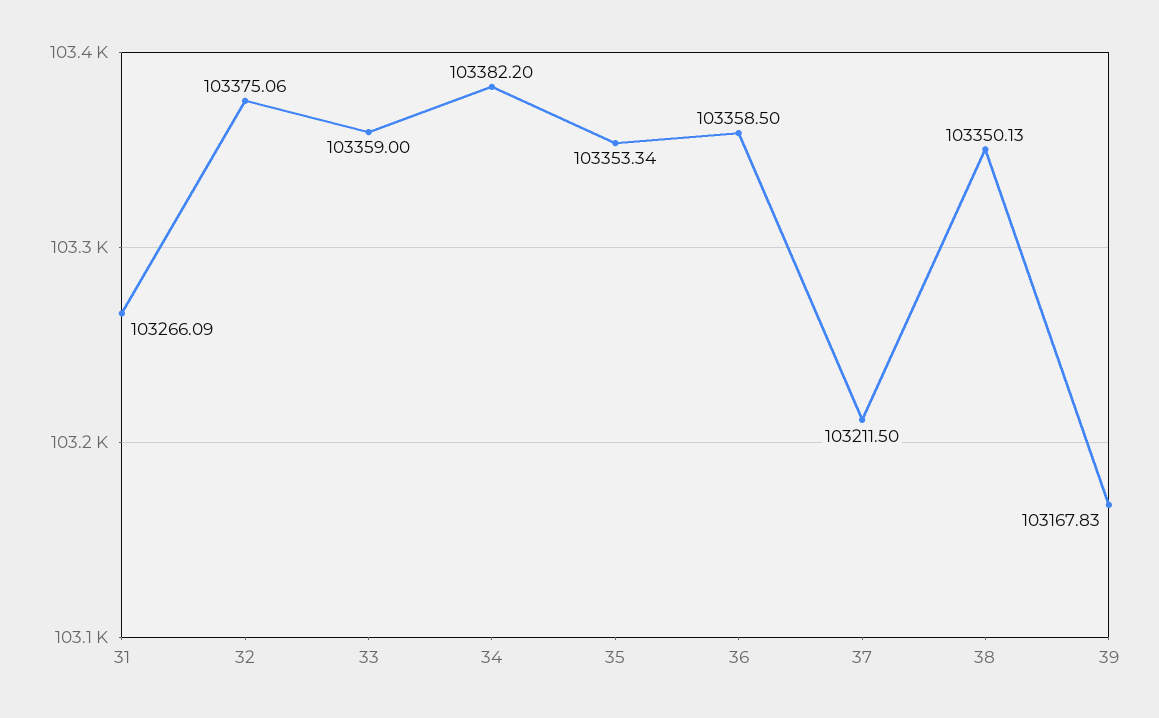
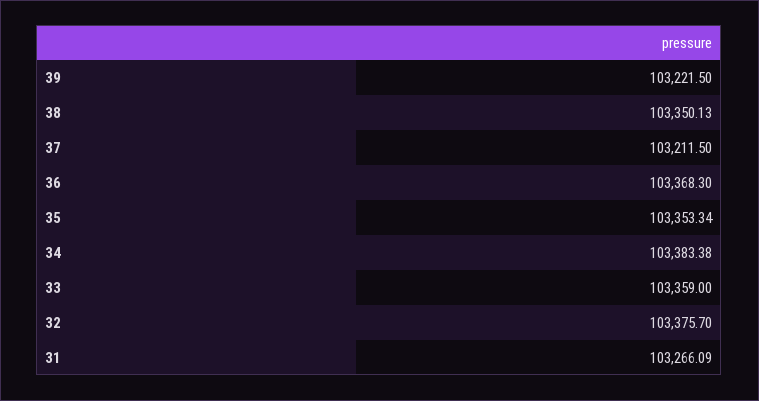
  {
    "31": 103266.09,
-   "32": 103375.06,
+   "32": 103375.7,
    "33": 103359,
-   "34": 103382.2,
+   "34": 103383.38,
    "35": 103353.34,
-   "36": 103358.5,
+   "36": 103368.3,
    "37": 103211.5,
    "38": 103350.13,
-   "39": 103167.83
+   "39": 103221.5
  }

